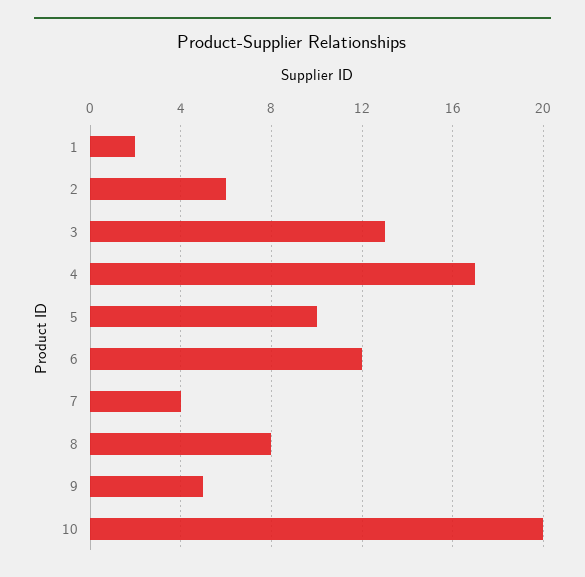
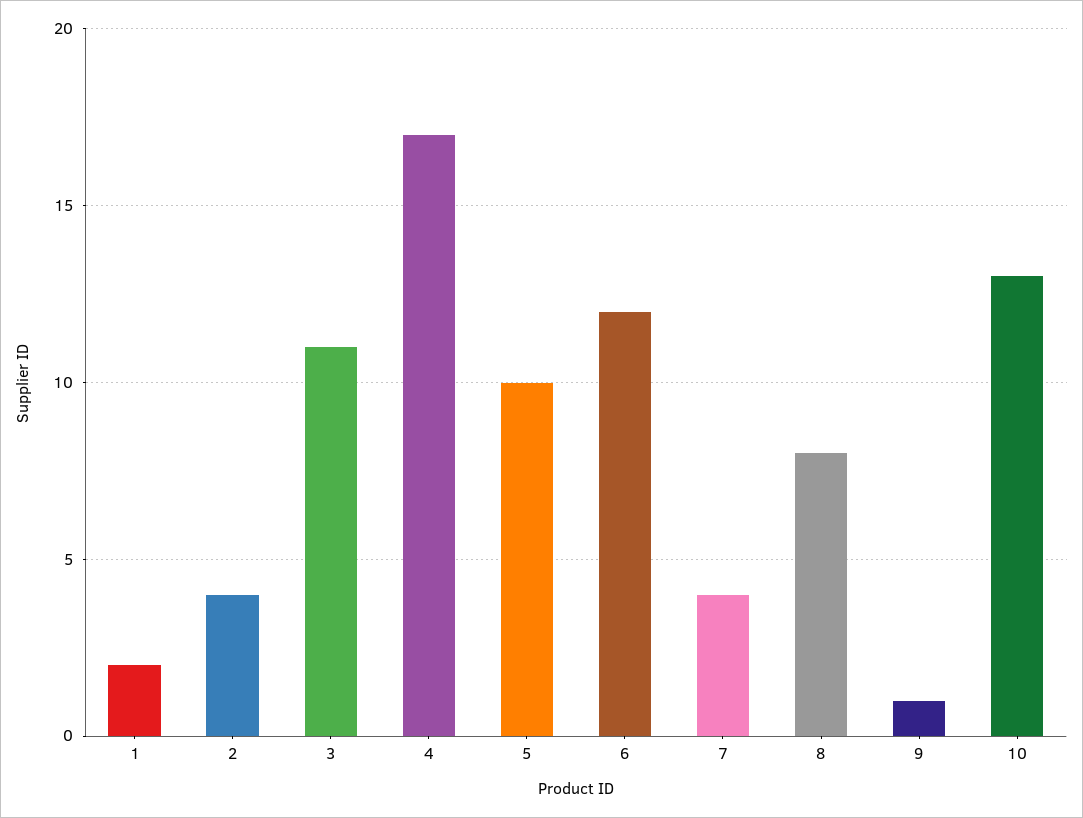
  {
    "1": 2,
-   "2": 6,
+   "2": 4,
-   "3": 13,
+   "3": 11,
    "4": 17,
    "5": 10,
    "6": 12,
    "7": 4,
    "8": 8,
-   "9": 5,
+   "9": 1,
-   "10": 20
+   "10": 13
  }

